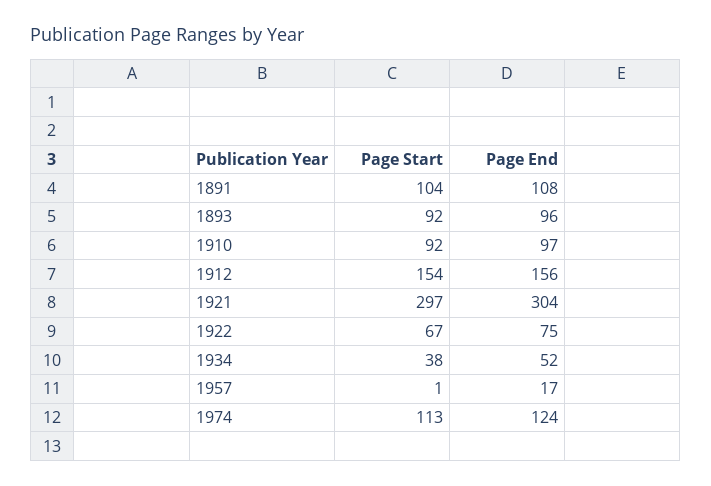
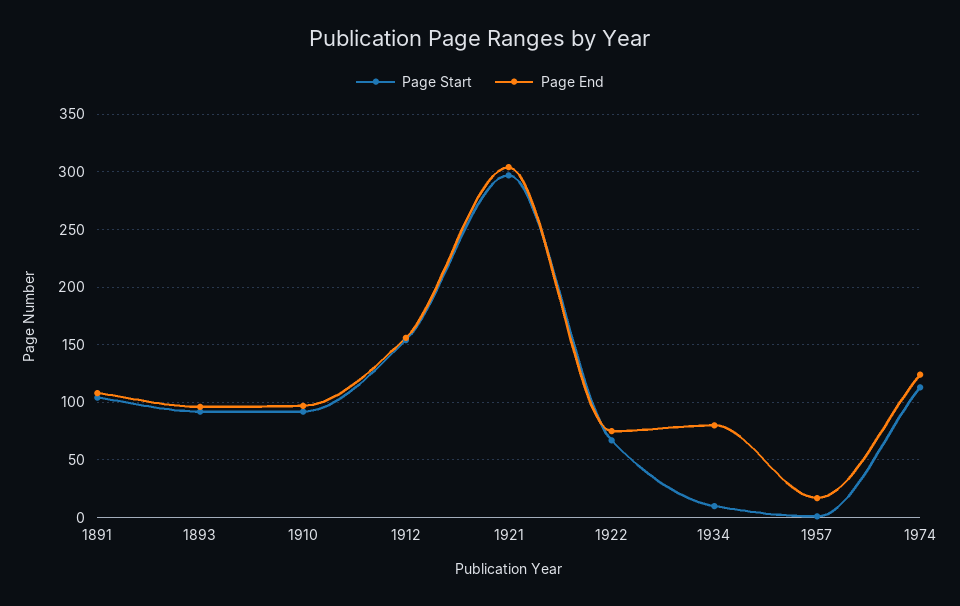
  {
    "Page Start": {
      "1891": 104,
      "1893": 92,
      "1910": 92,
      "1912": 154,
      "1921": 297,
      "1922": 67,
-     "1934": 38,
+     "1934": 10,
      "1957": 1,
      "1974": 113
    },
    "Page End": {
      "1891": 108,
      "1893": 96,
      "1910": 97,
      "1912": 156,
      "1921": 304,
      "1922": 75,
-     "1934": 52,
+     "1934": 80,
      "1957": 17,
      "1974": 124
    }
  }

